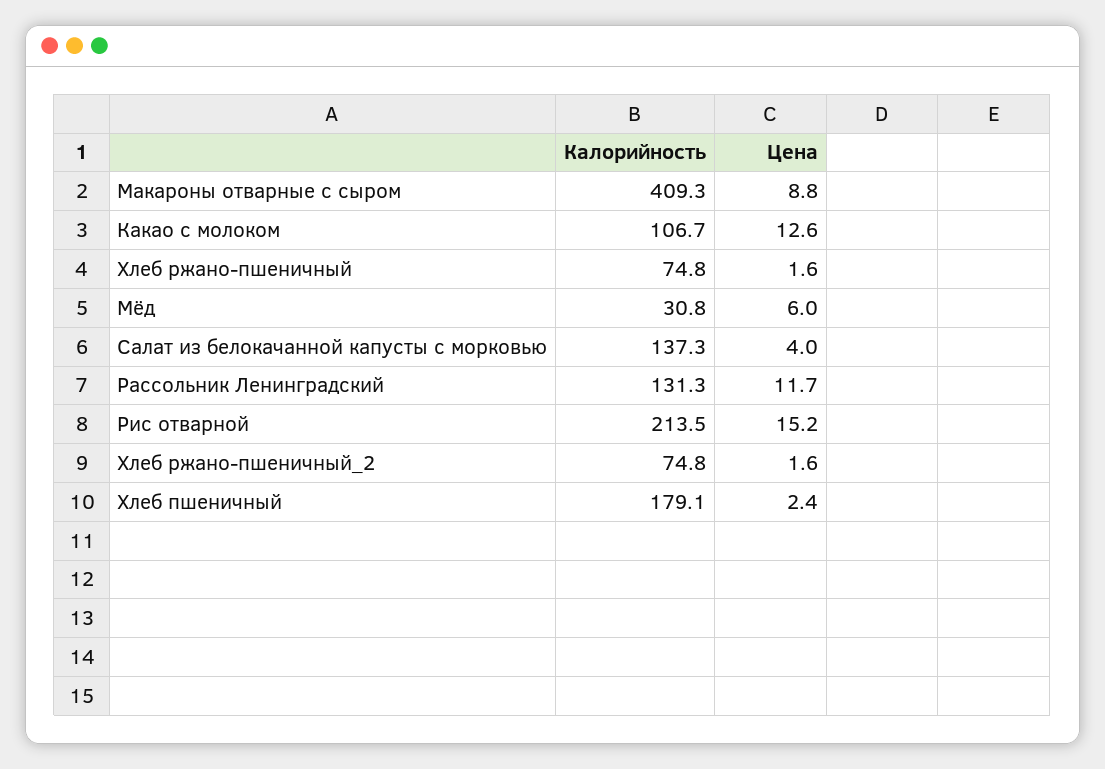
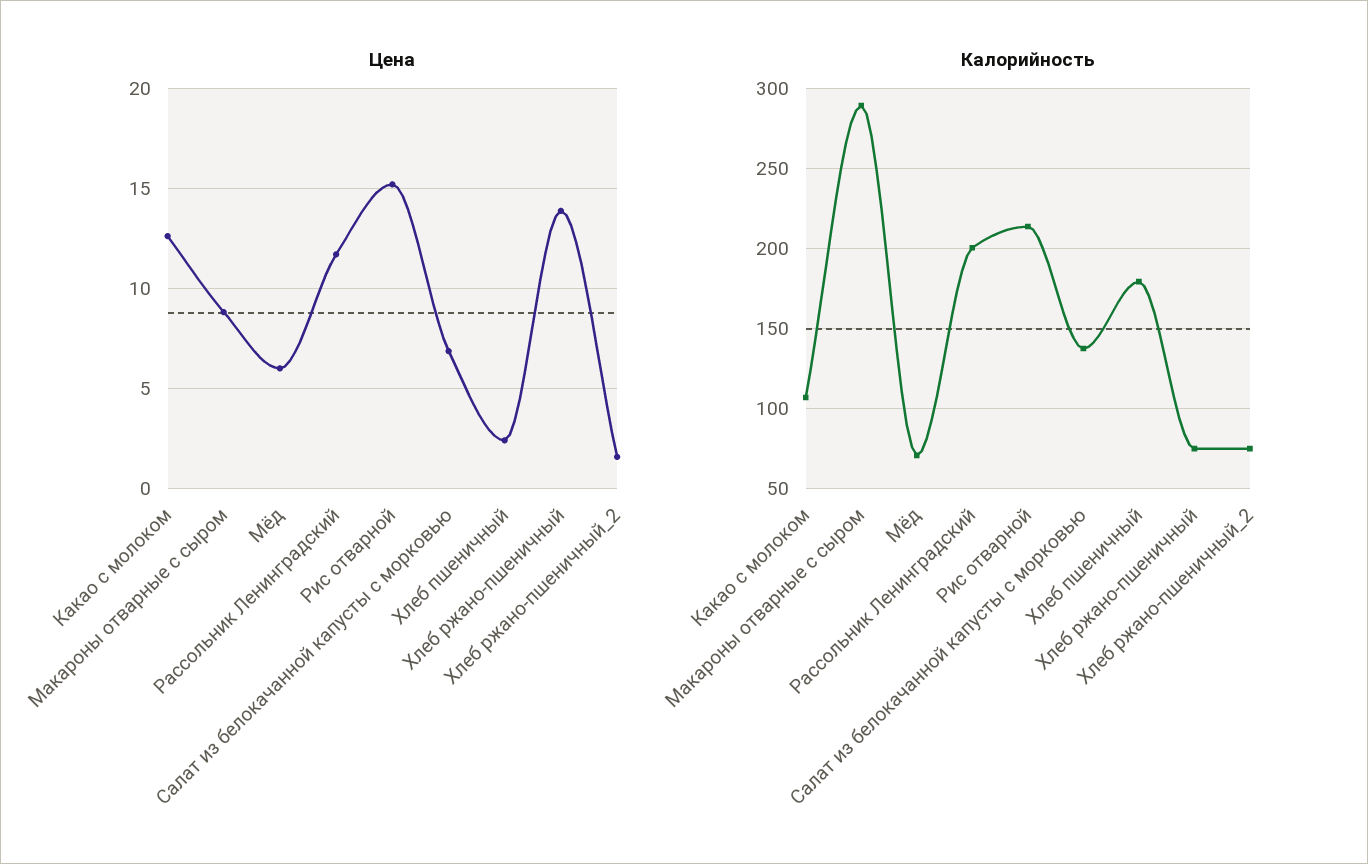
  {
    "Калорийность": {
-     "Макароны отварные с сыром": 409.3,
+     "Макароны отварные с сыром": 290,
      "Какао с молоком": 106.7,
      "Хлеб ржано-пшеничный": 74.8,
-     "Мёд": 30.8,
+     "Мёд": 70,
      "Салат из белокачанной капусты с морковью": 137.3,
-     "Рассольник Ленинградский": 131.3,
+     "Рассольник Ленинградский": 200,
      "Рис отварной": 213.5,
      "Хлеб ржано-пшеничный_2": 74.8,
      "Хлеб пшеничный": 179.1
    },
    "Цена": {
      "Макароны отварные с сыром": 8.8,
      "Какао с молоком": 12.6,
-     "Хлеб ржано-пшеничный": 1.6,
+     "Хлеб ржано-пшеничный": 14,
      "Мёд": 6,
-     "Салат из белокачанной капусты с морковью": 4,
+     "Салат из белокачанной капусты с морковью": 7,
      "Рассольник Ленинградский": 11.7,
      "Рис отварной": 15.2,
      "Хлеб ржано-пшеничный_2": 1.6,
      "Хлеб пшеничный": 2.4
    }
  }

